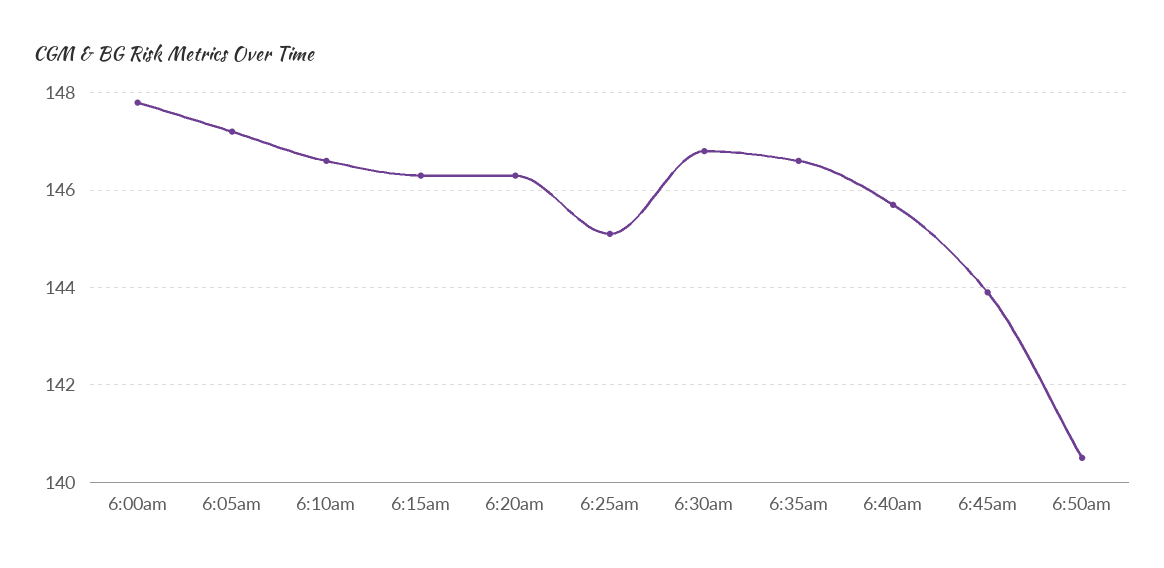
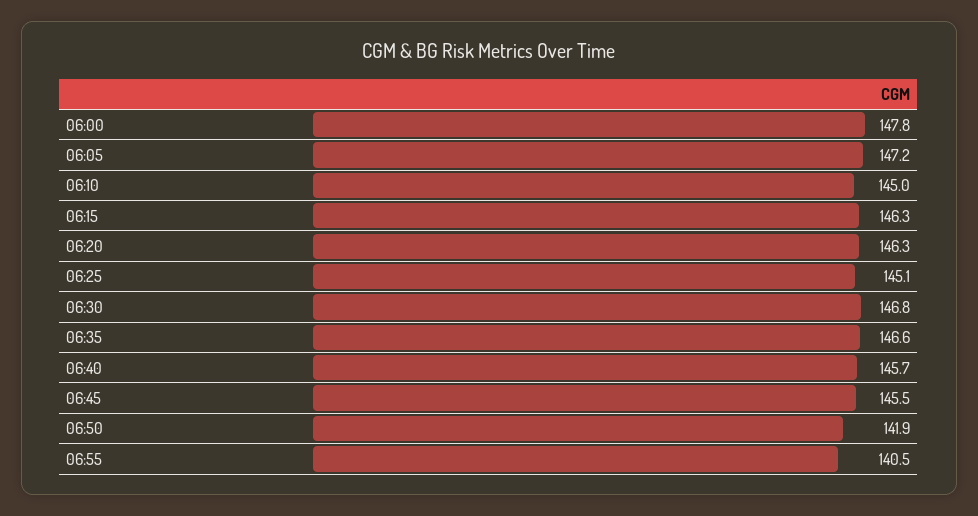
  {
    "6:00am": 147.8,
    "6:05am": 147.2,
-   "6:10am": 146.5,
+   "6:10am": 145,
    "6:15am": 146.3,
    "6:20am": 146.3,
    "6:25am": 145.1,
    "6:30am": 146.8,
    "6:35am": 146.6,
    "6:40am": 145.7,
-   "6:45am": 144,
+   "6:45am": 145.5,
-   "6:50am": 140.5
+   "6:50am": 141.9,
+   "06:55": 140.5
  }

